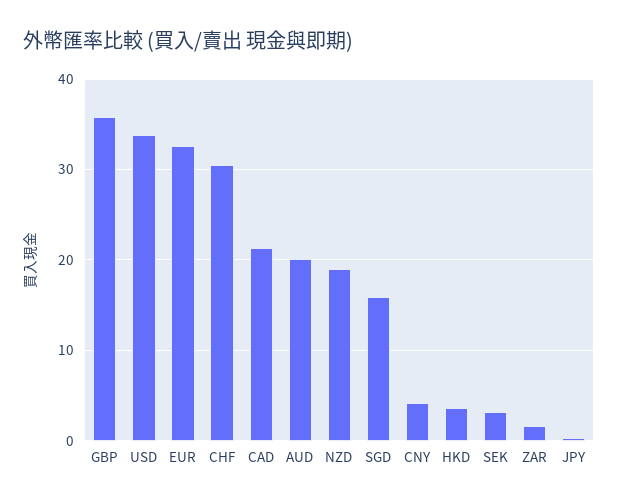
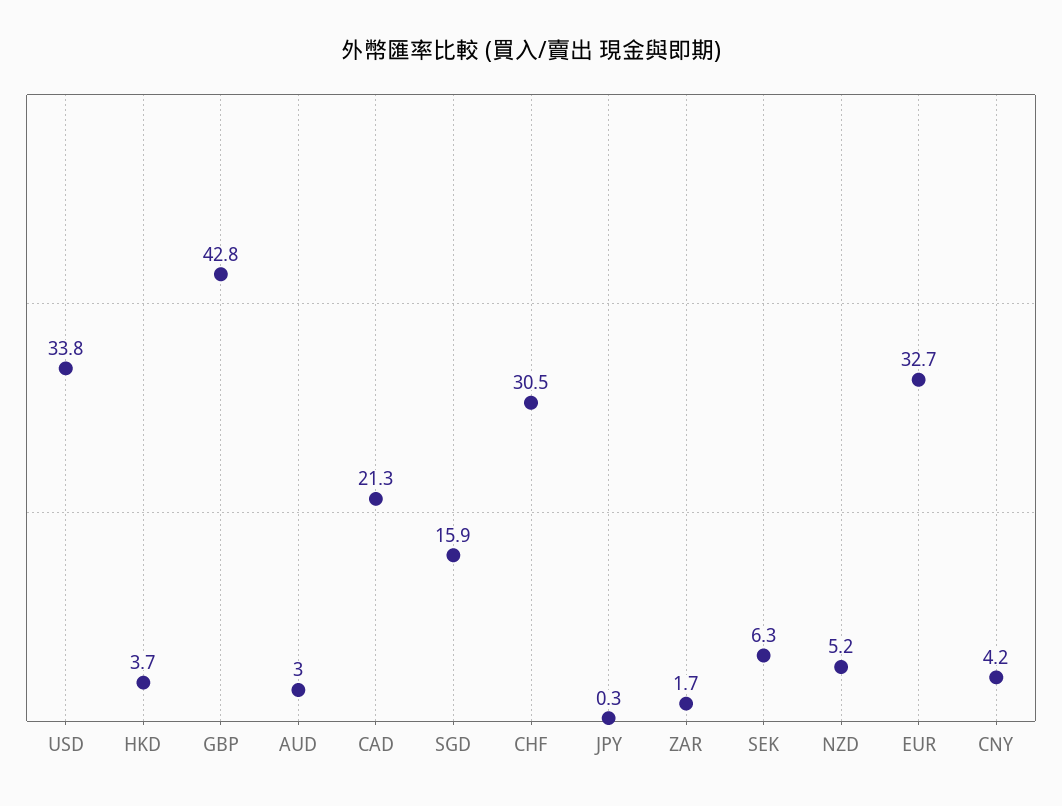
  {
-   "GBP": 36,
+   "GBP": 42.8,
    "USD": 33.8,
    "EUR": 32.7,
    "CHF": 30.5,
    "CAD": 21.3,
-   "AUD": 20,
+   "AUD": 3,
-   "NZD": 19,
+   "NZD": 5.2,
    "SGD": 15.9,
    "CNY": 4.2,
    "HKD": 3.7,
-   "SEK": 3,
+   "SEK": 6.3,
    "ZAR": 1.7,
    "JPY": 0.3
  }

